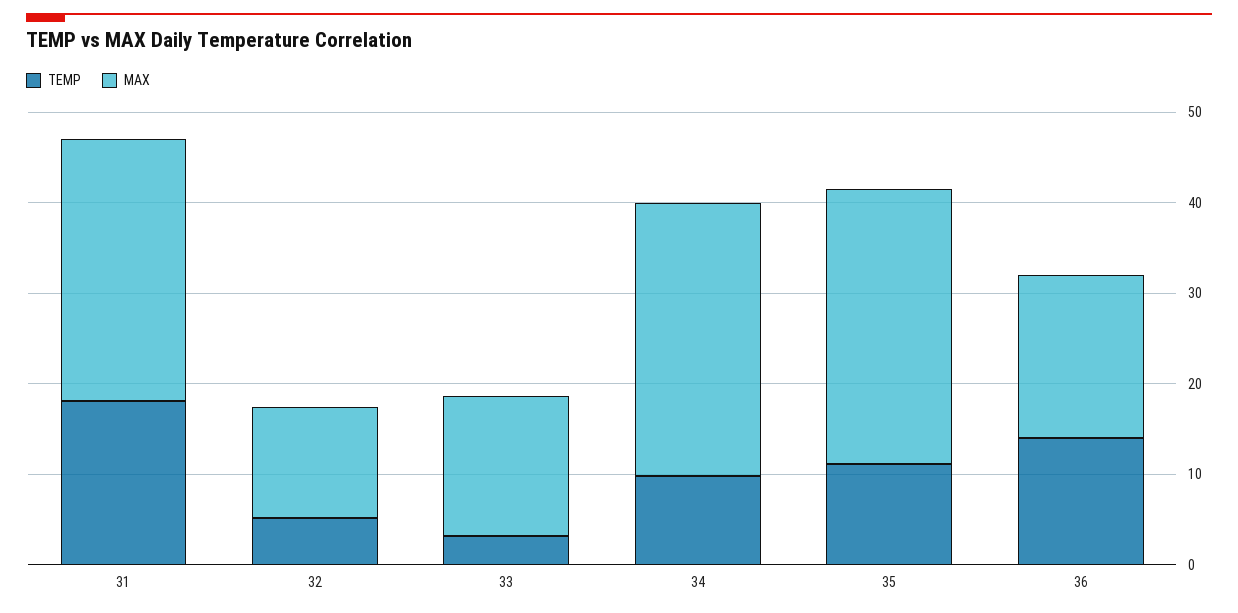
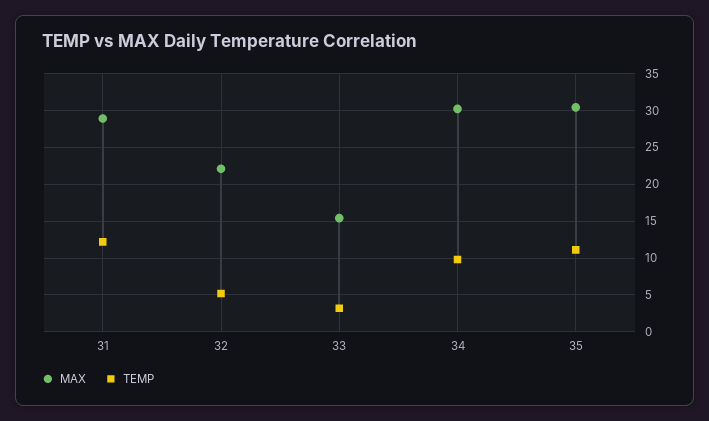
  {
    "TEMP": {
-     "31": 18,
+     "31": 12,
      "32": 5,
      "33": 3,
      "34": 10,
-     "35": 11,
+     "35": 11
-     "36": 14
    },
    "MAX": {
      "31": 29,
-     "32": 12,
+     "32": 22,
      "33": 15,
      "34": 30,
-     "35": 30,
+     "35": 30
-     "36": 18
    }
  }

